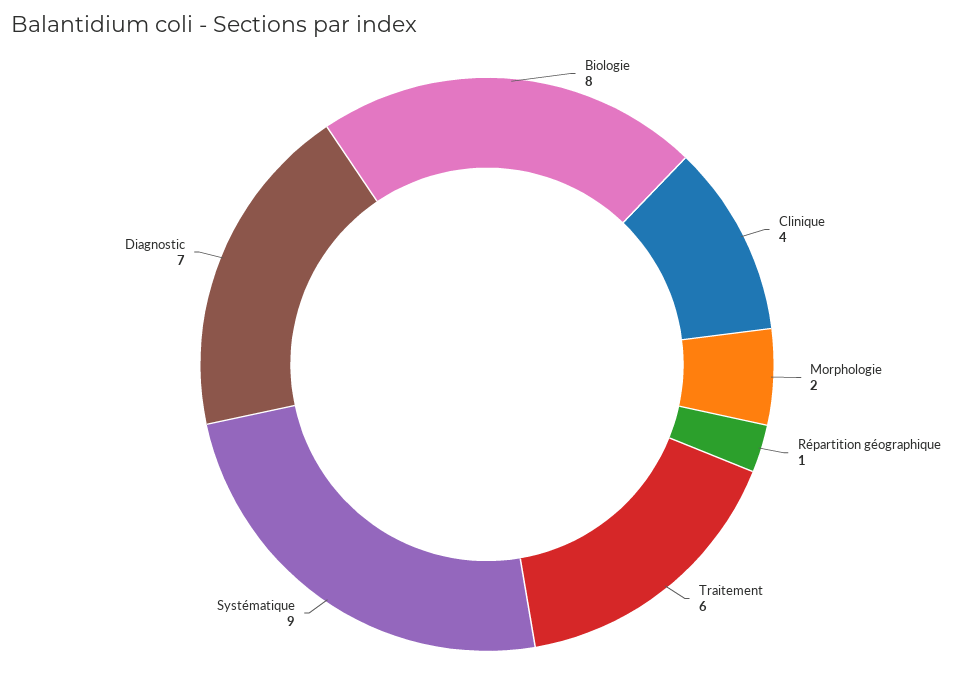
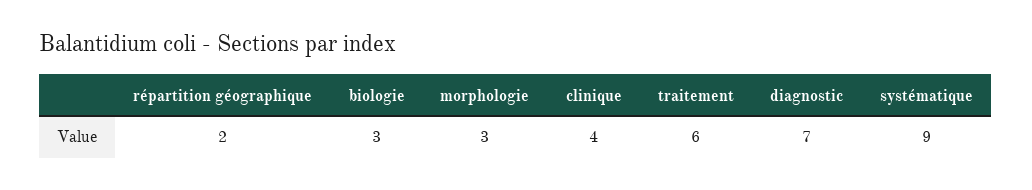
  {
-   "Biologie": 8,
+   "Biologie": 3,
    "Clinique": 4,
-   "Morphologie": 2,
+   "Morphologie": 3,
-   "Répartition géographique": 1,
+   "Répartition géographique": 2,
    "Traitement": 6,
    "Systématique": 9,
    "Diagnostic": 7
  }

